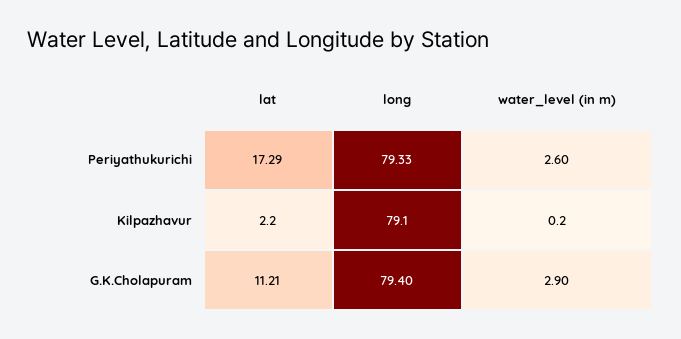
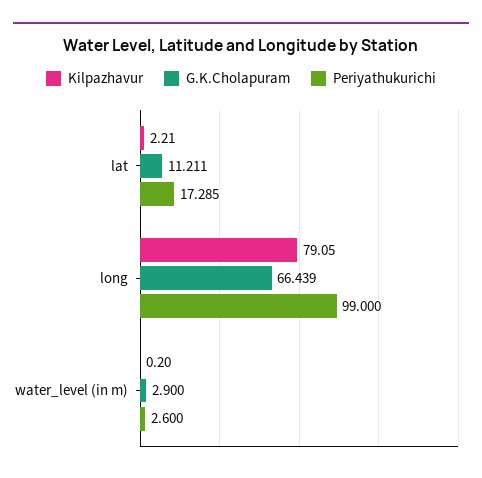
  {
    "Periyathukurichi": {
      "lat": 17.285,
-     "long": 79.33,
+     "long": 99,
      "water_level (in m)": 2.6
    },
    "Kilpazhavur": {
      "lat": 2.21,
      "long": 79.05,
      "water_level (in m)": 0.2
    },
    "G.K.Cholapuram": {
      "lat": 11.211,
-     "long": 79.4,
+     "long": 66.439,
      "water_level (in m)": 2.9
    }
  }

